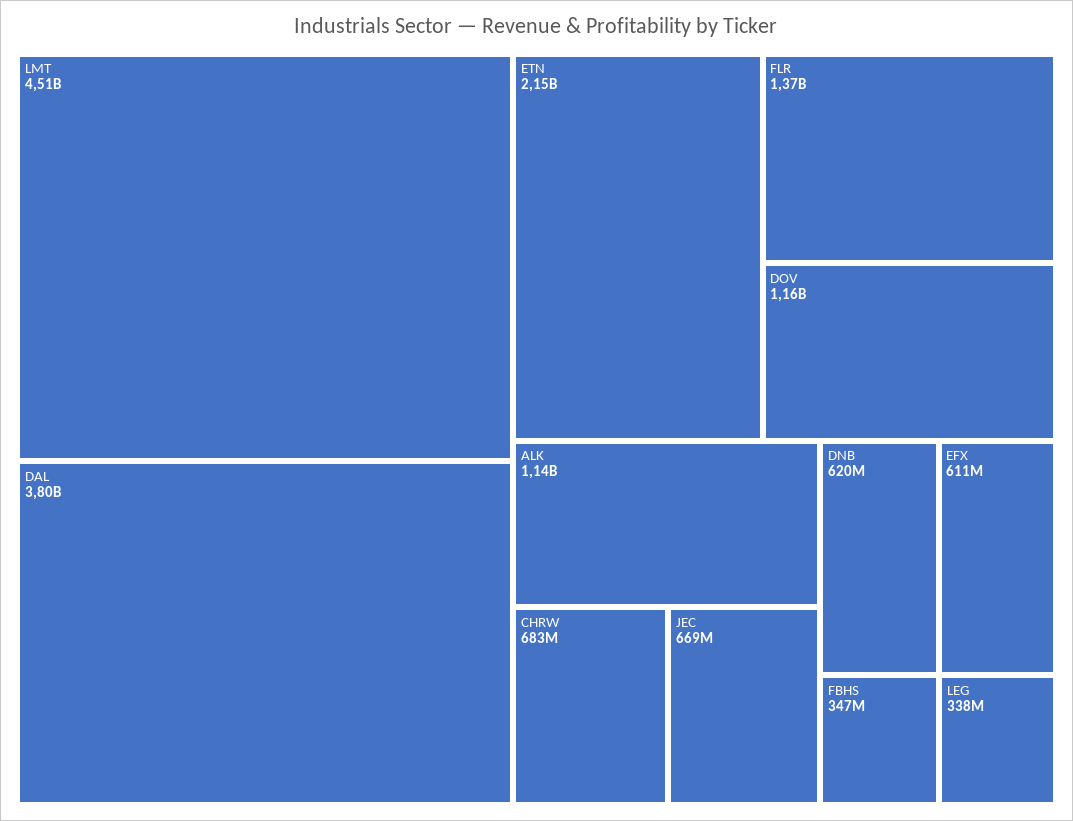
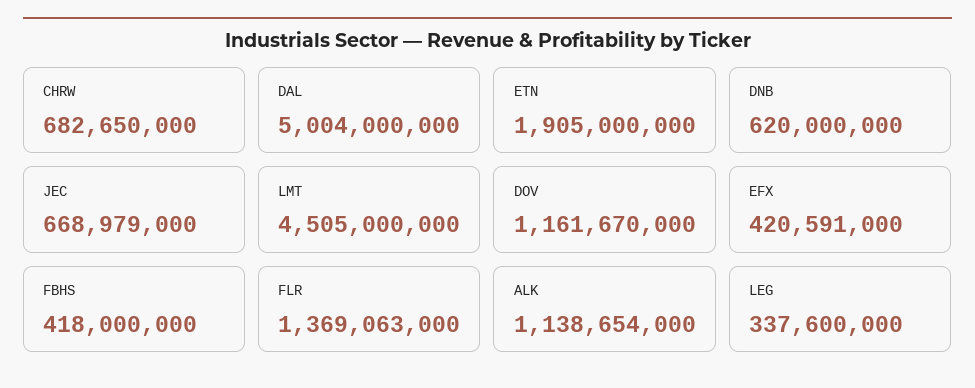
  {
    "LMT": 4505000000,
-   "DAL": 3800000000,
+   "DAL": 5004000000,
-   "ETN": 2150000000,
+   "ETN": 1905000000,
    "FLR": 1369063000,
    "DOV": 1161670000,
    "ALK": 1138654000,
    "CHRW": 682650000,
    "JEC": 668979000,
    "DNB": 620000000,
-   "EFX": 611000000,
+   "EFX": 420591000,
-   "FBHS": 347000000,
+   "FBHS": 418000000,
    "LEG": 337600000
  }

